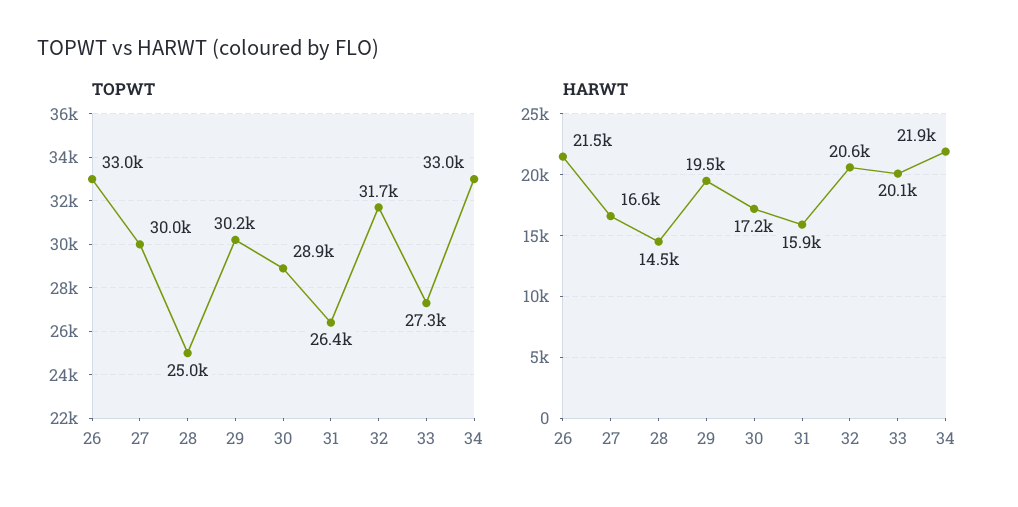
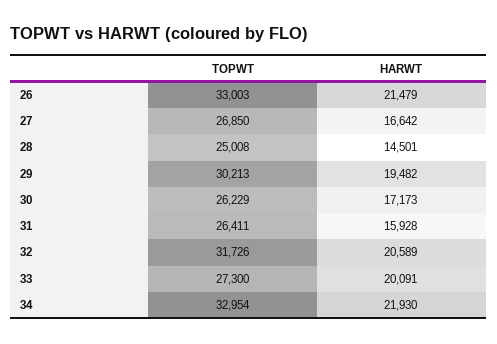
  {
    "TOPWT": {
      "26": 33003,
-     "27": 30000,
+     "27": 26850,
      "28": 25008,
      "29": 30213,
-     "30": 28900,
+     "30": 26229,
      "31": 26411,
      "32": 31726,
      "33": 27300,
      "34": 32954
    },
    "HARWT": {
      "26": 21479,
      "27": 16642,
      "28": 14501,
      "29": 19482,
      "30": 17173,
      "31": 15928,
      "32": 20589,
      "33": 20091,
      "34": 21930
    }
  }

